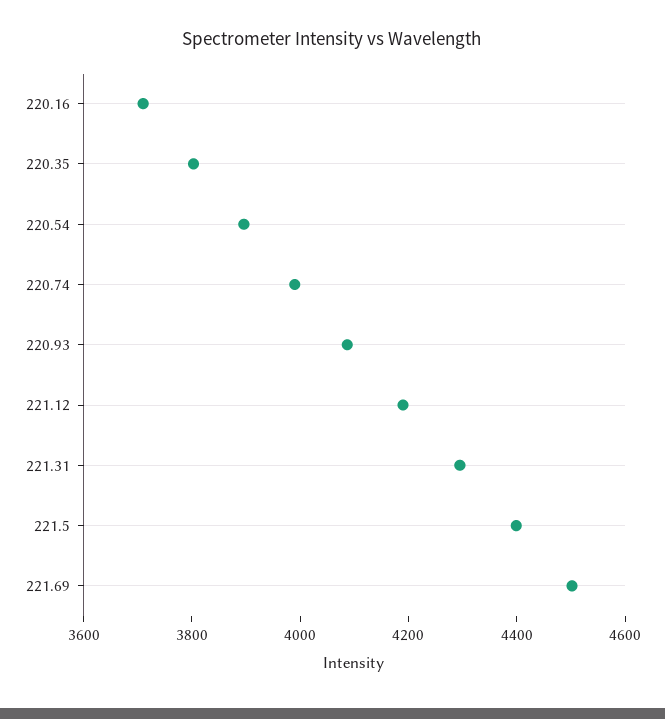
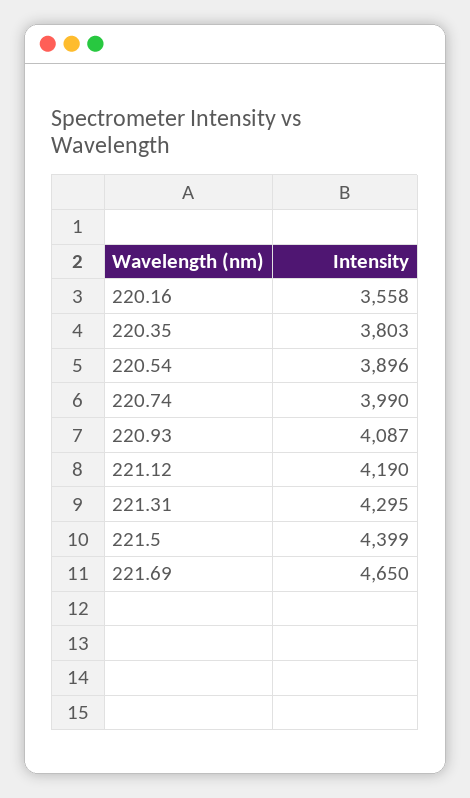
  {
-   "220.16": 3700,
+   "220.16": 3558,
    "220.35": 3803,
    "220.54": 3896,
    "220.74": 3990,
    "220.93": 4087,
    "221.12": 4190,
    "221.31": 4295,
    "221.5": 4399,
-   "221.69": 4500
+   "221.69": 4650
  }

